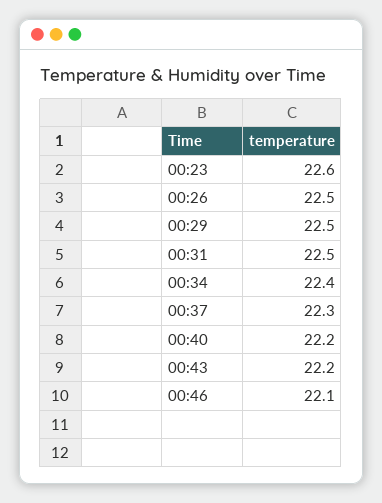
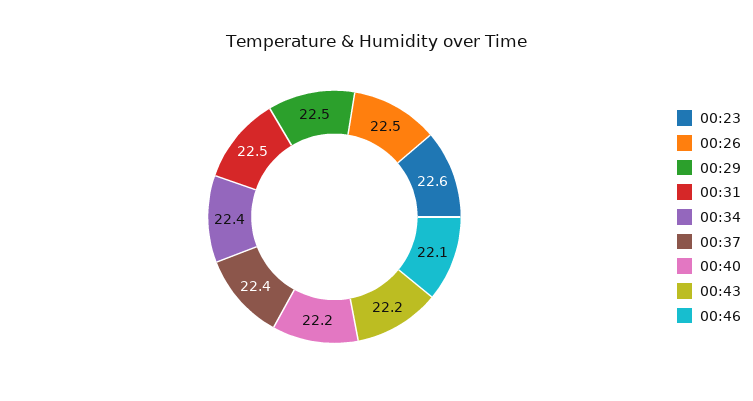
  {
    "00:23": 22.6,
    "00:26": 22.5,
    "00:29": 22.5,
    "00:31": 22.5,
    "00:34": 22.4,
-   "00:37": 22.3,
+   "00:37": 22.4,
    "00:40": 22.2,
    "00:43": 22.2,
    "00:46": 22.1
  }

